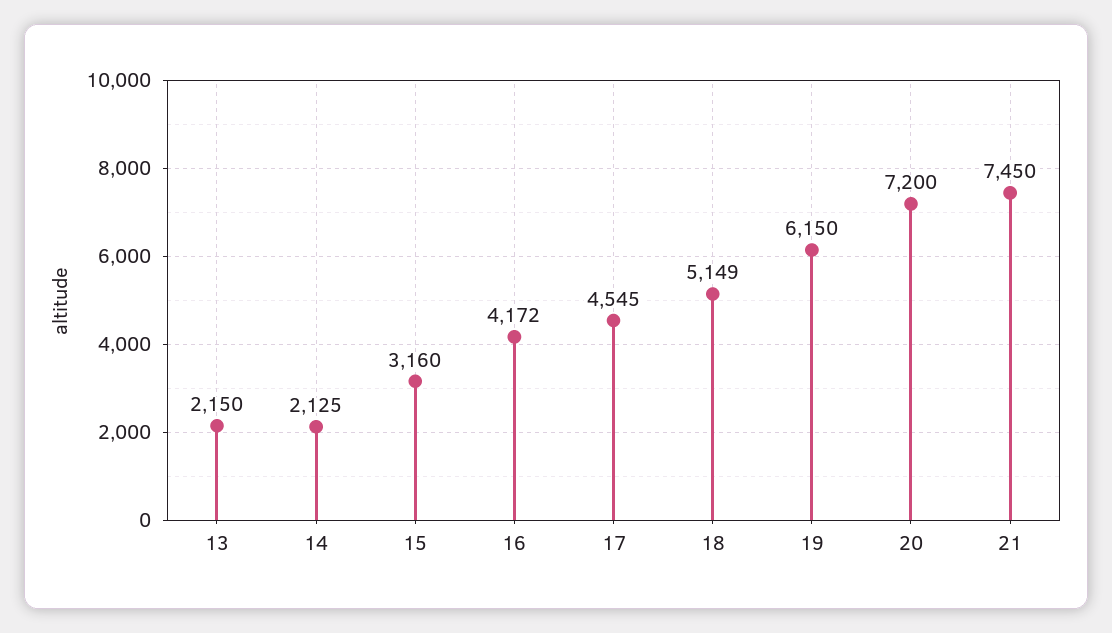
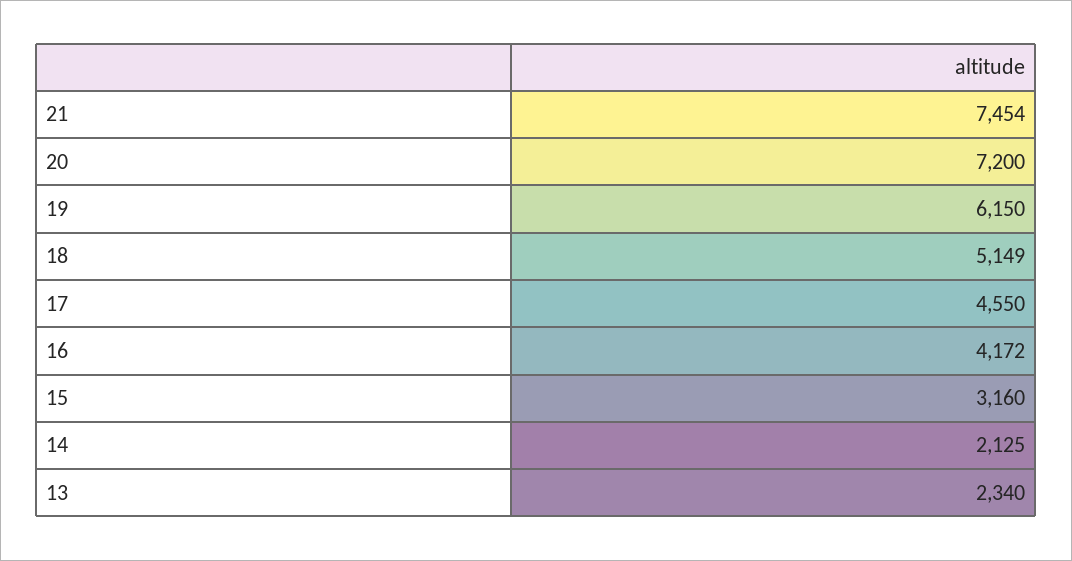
  {
-   "13": 2150,
+   "13": 2340,
    "14": 2125,
    "15": 3160,
    "16": 4172,
-   "17": 4545,
+   "17": 4550,
    "18": 5149,
    "19": 6150,
    "20": 7200,
-   "21": 7450
+   "21": 7454
  }

